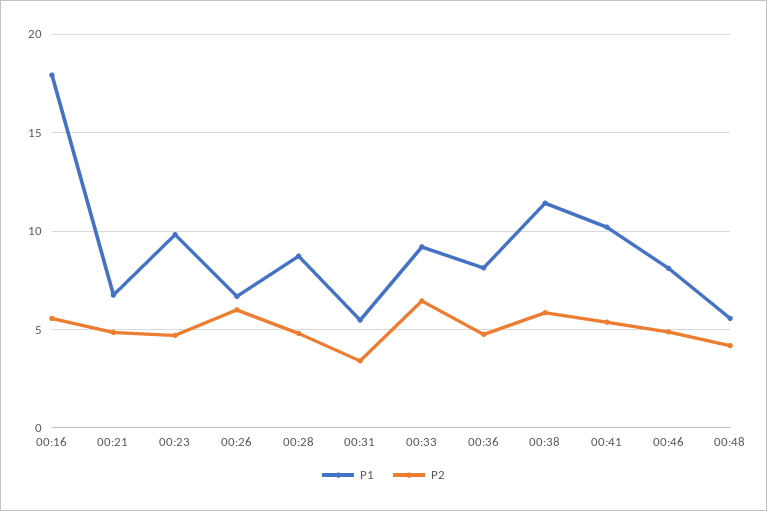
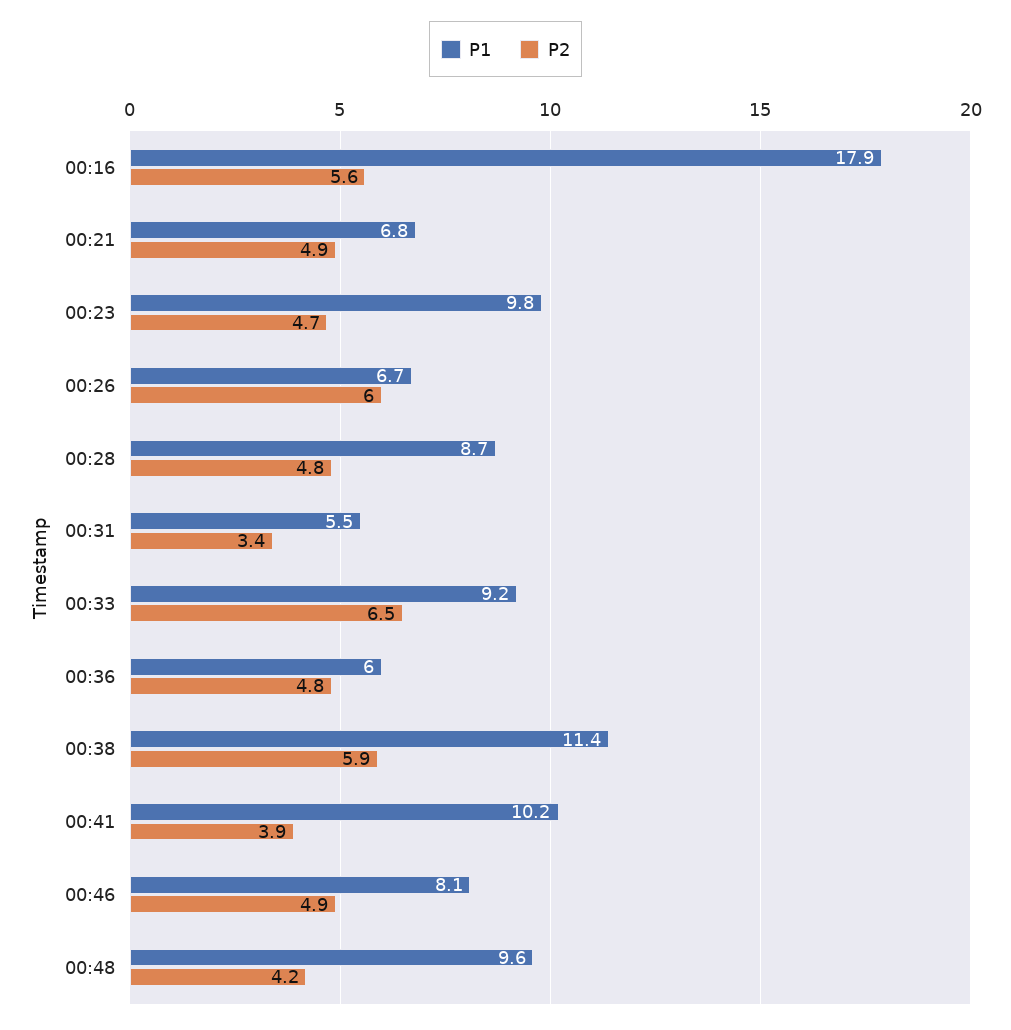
  {
    "P1": {
      "00:16": 17.9,
      "00:21": 6.8,
      "00:23": 9.8,
      "00:26": 6.7,
      "00:28": 8.7,
      "00:31": 5.5,
      "00:33": 9.2,
-     "00:36": 8,
+     "00:36": 6,
      "00:38": 11.4,
      "00:41": 10.2,
      "00:46": 8.1,
-     "00:48": 5.5
+     "00:48": 9.6
    },
    "P2": {
      "00:16": 5.6,
      "00:21": 4.9,
      "00:23": 4.7,
      "00:26": 6,
      "00:28": 4.8,
      "00:31": 3.4,
      "00:33": 6.5,
      "00:36": 4.8,
      "00:38": 5.9,
-     "00:41": 5.5,
+     "00:41": 3.9,
      "00:46": 4.9,
      "00:48": 4.2
    }
  }

